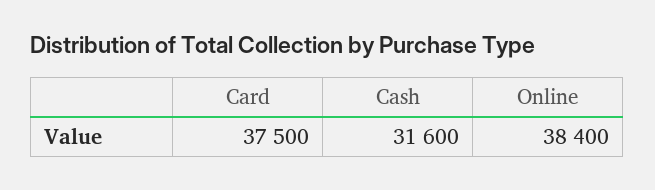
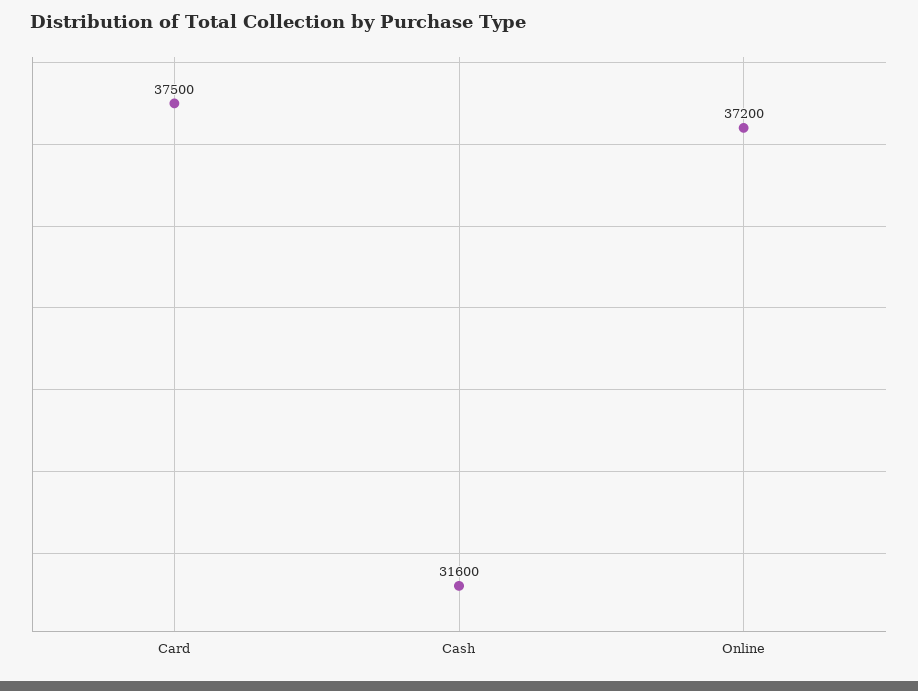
  {
    "Card": 37500,
    "Cash": 31600,
-   "Online": 38400
+   "Online": 37200
  }

